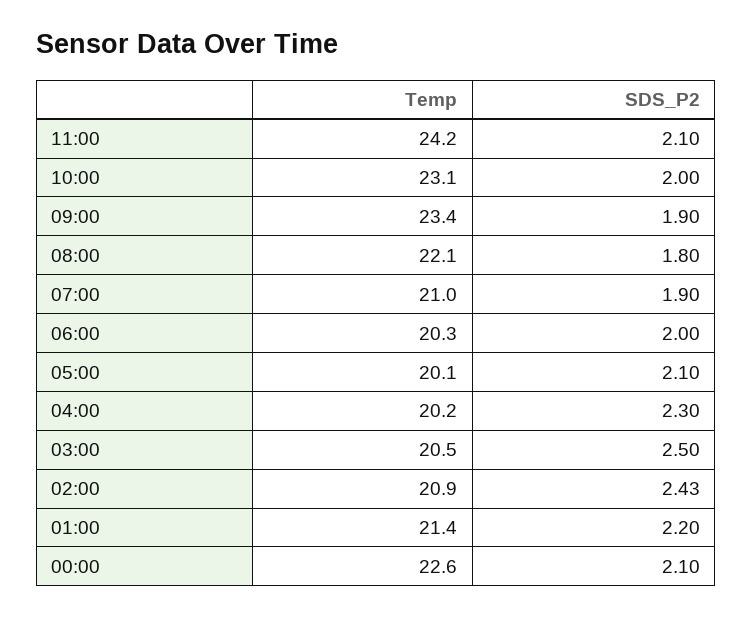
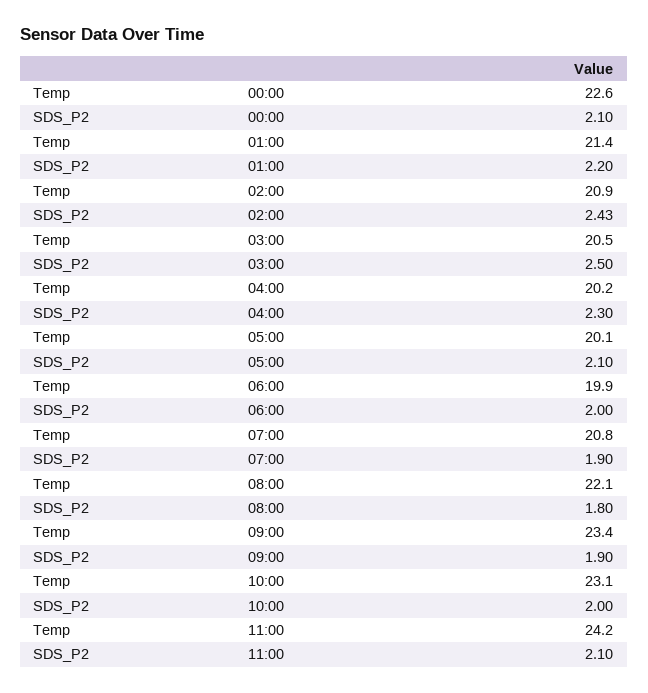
  {
    "Temp": {
      "11:00": 24.2,
      "10:00": 23.1,
      "09:00": 23.4,
      "08:00": 22.1,
-     "07:00": 21,
+     "07:00": 20.8,
-     "06:00": 20.3,
+     "06:00": 19.9,
      "05:00": 20.1,
      "04:00": 20.2,
      "03:00": 20.5,
      "02:00": 20.9,
      "01:00": 21.4,
      "00:00": 22.6
    },
    "SDS_P2": {
      "11:00": 2.1,
      "10:00": 2,
      "09:00": 1.9,
      "08:00": 1.8,
      "07:00": 1.9,
      "06:00": 2,
      "05:00": 2.1,
      "04:00": 2.3,
      "03:00": 2.5,
      "02:00": 2.43,
      "01:00": 2.2,
      "00:00": 2.1
    }
  }

